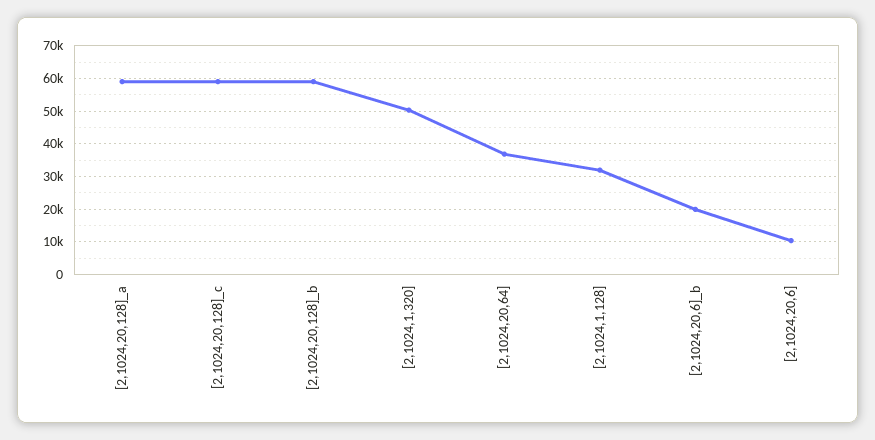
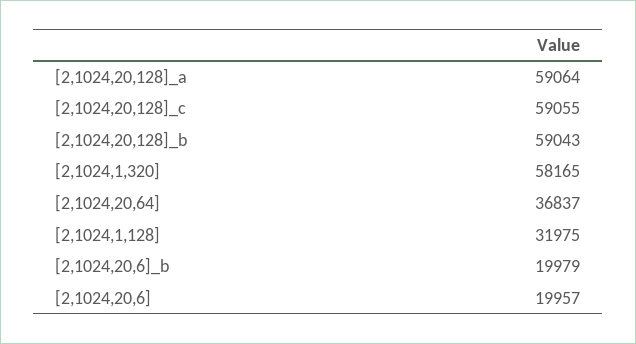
  {
    "[2,1024,20,128]_a": 59064,
    "[2,1024,20,128]_c": 59055,
    "[2,1024,20,128]_b": 59043,
-   "[2,1024,1,320]": 50000,
+   "[2,1024,1,320]": 58165,
    "[2,1024,20,64]": 36837,
    "[2,1024,1,128]": 31975,
    "[2,1024,20,6]_b": 19979,
-   "[2,1024,20,6]": 10000
+   "[2,1024,20,6]": 19957
  }

